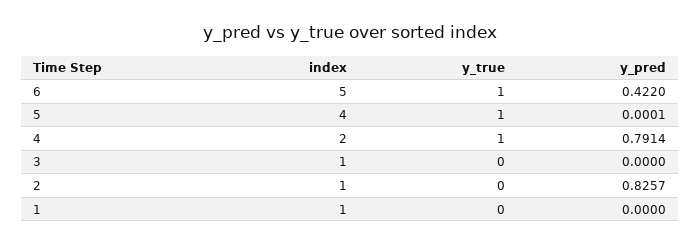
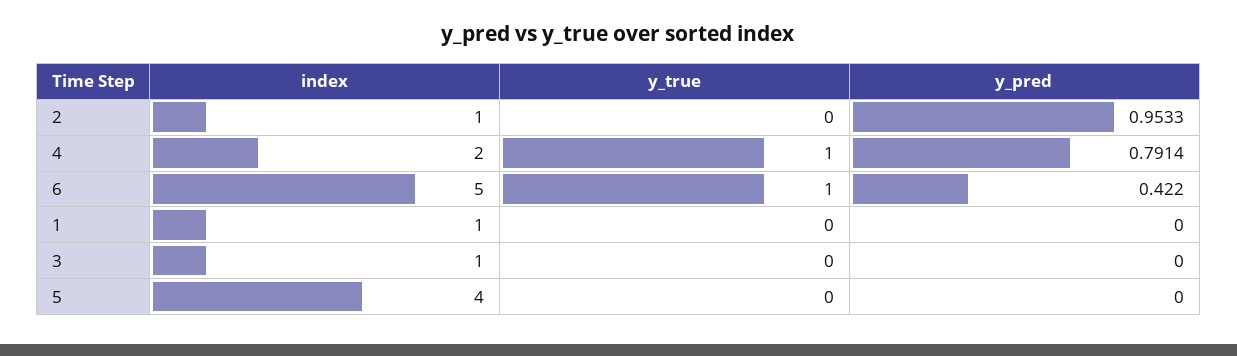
  {
    "index": {
      "6": 5,
      "5": 4,
      "4": 2,
      "3": 1,
      "2": 1,
      "1": 1
    },
    "y_true": {
      "6": 1,
-     "5": 1,
+     "5": 0,
      "4": 1,
      "3": 0,
      "2": 0,
      "1": 0
    },
    "y_pred": {
      "6": 0.422,
-     "5": 0.0001,
+     "5": 0,
      "4": 0.7914,
      "3": 0,
-     "2": 0.8257,
+     "2": 0.9533,
      "1": 0
    }
  }

